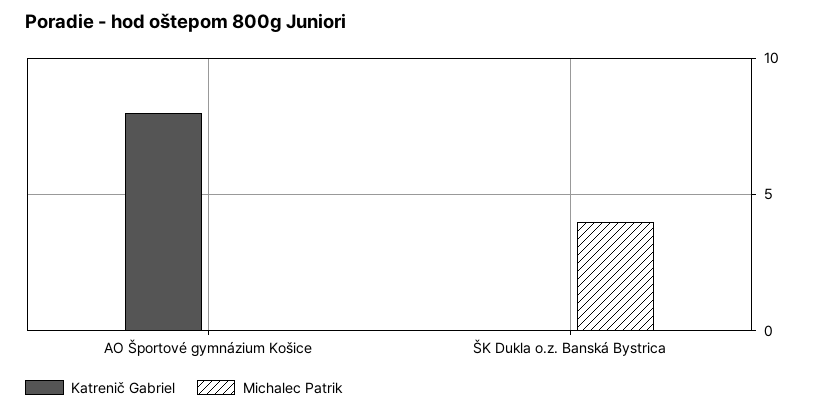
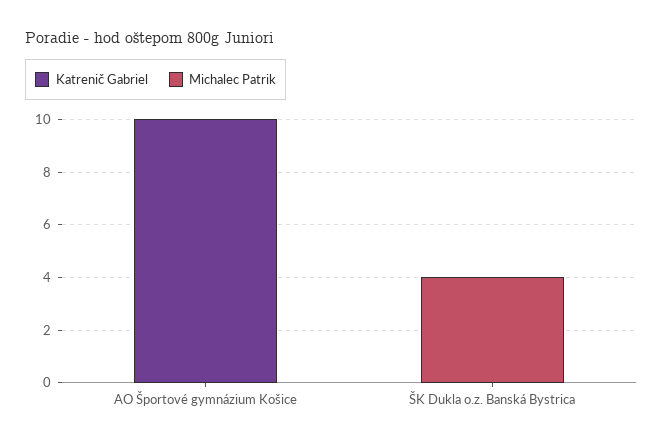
  {
    "Katrenič Gabriel": {
-     "AO Športové gymnázium Košice": 8,
+     "AO Športové gymnázium Košice": 10,
      "ŠK Dukla o.z. Banská Bystrica": 0
    },
    "Michalec Patrik": {
      "AO Športové gymnázium Košice": 0,
      "ŠK Dukla o.z. Banská Bystrica": 4
    }
  }

